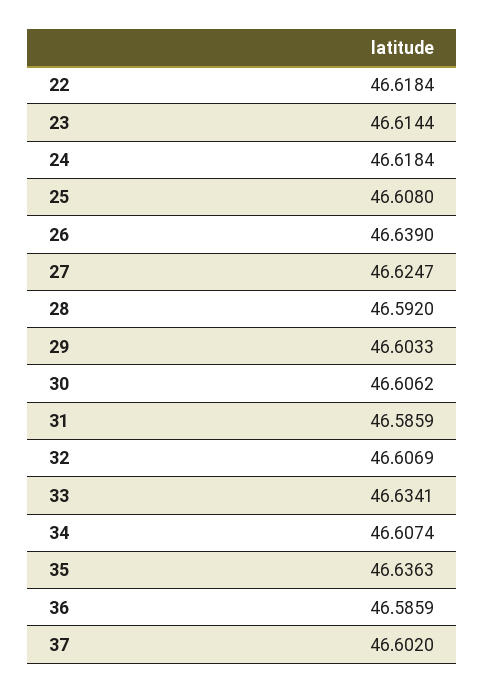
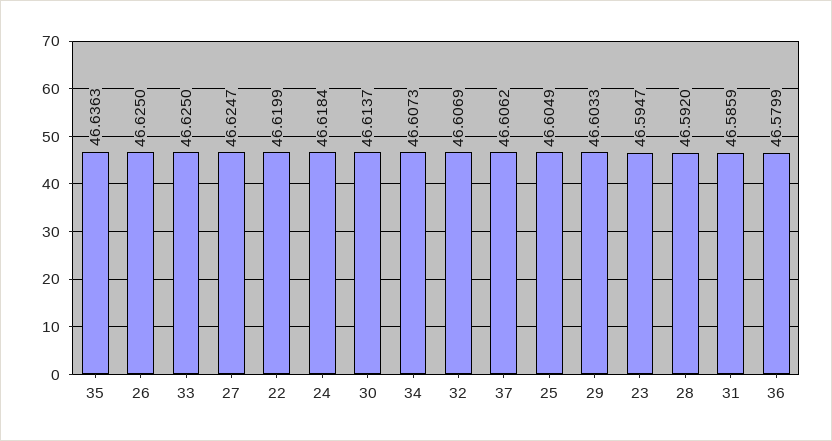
  {
-   "22": 46.6184,
+   "22": 46.6199,
-   "23": 46.6144,
+   "23": 46.5947,
    "24": 46.6184,
-   "25": 46.608,
+   "25": 46.6049,
-   "26": 46.639,
+   "26": 46.625,
    "27": 46.6247,
    "28": 46.592,
    "29": 46.6033,
-   "30": 46.6062,
+   "30": 46.6137,
    "31": 46.5859,
    "32": 46.6069,
-   "33": 46.6341,
+   "33": 46.625,
-   "34": 46.6074,
+   "34": 46.6073,
    "35": 46.6363,
-   "36": 46.5859,
+   "36": 46.5799,
-   "37": 46.602
+   "37": 46.6062
  }

